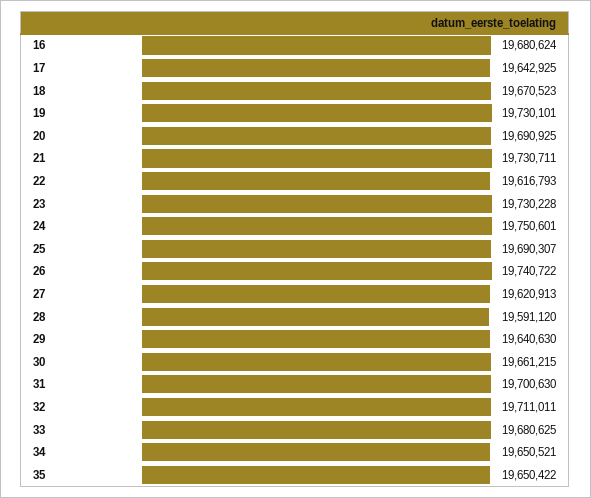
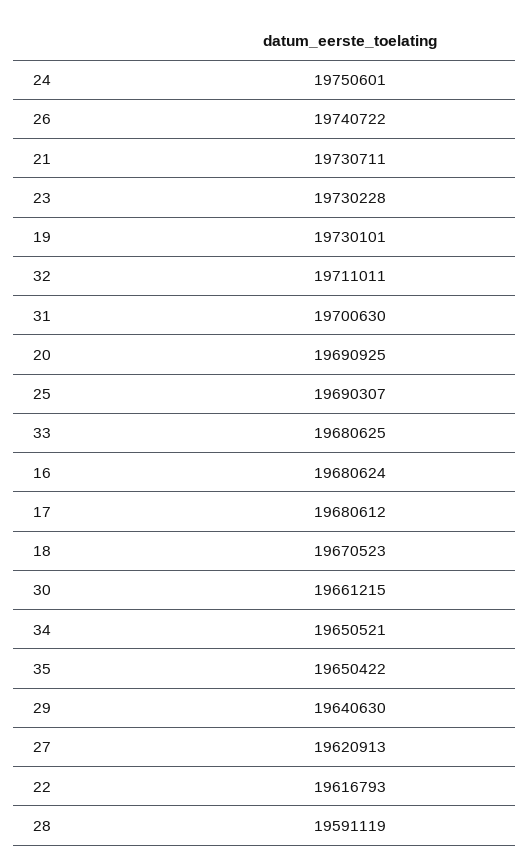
  {
    "16": 19680624,
-   "17": 19642925,
+   "17": 19680612,
    "18": 19670523,
    "19": 19730101,
    "20": 19690925,
    "21": 19730711,
    "22": 19616793,
    "23": 19730228,
    "24": 19750601,
    "25": 19690307,
    "26": 19740722,
    "27": 19620913,
-   "28": 19591120,
+   "28": 19591119,
    "29": 19640630,
    "30": 19661215,
    "31": 19700630,
    "32": 19711011,
    "33": 19680625,
    "34": 19650521,
    "35": 19650422
  }

